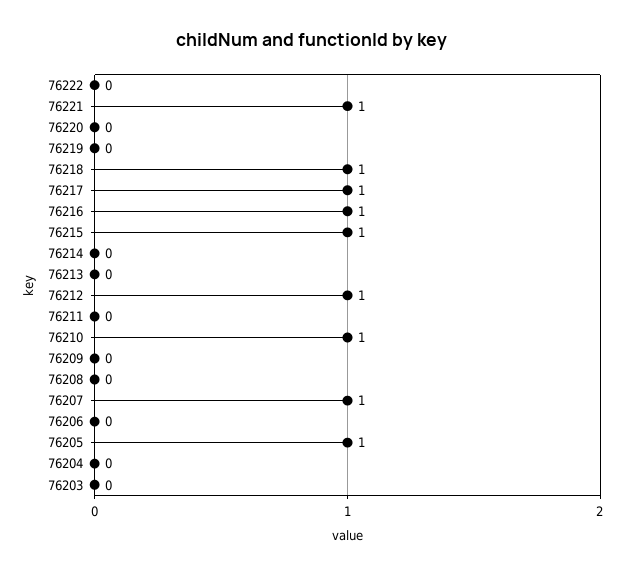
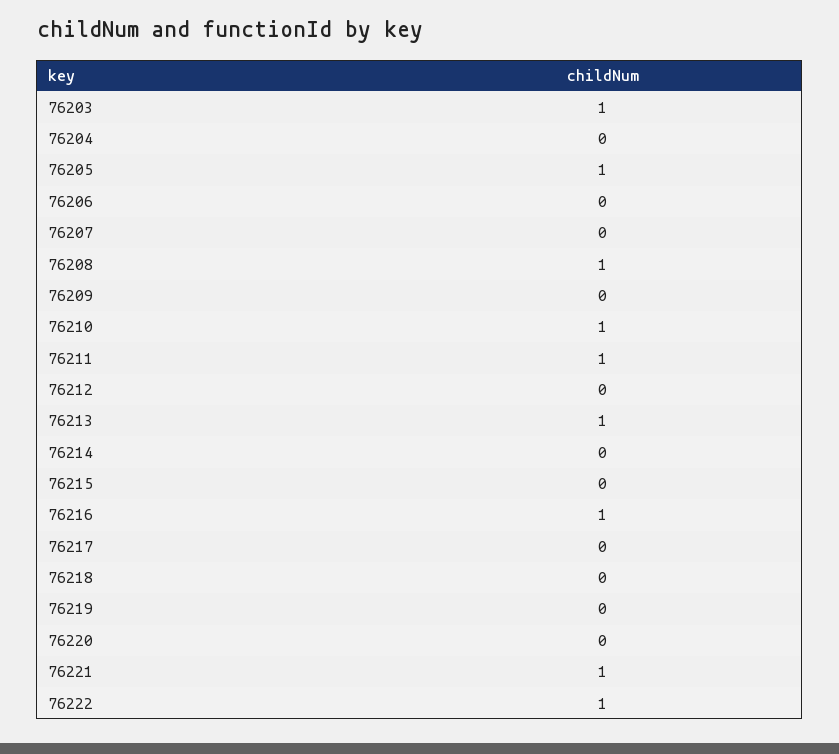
  {
-   "76222": 0,
+   "76222": 1,
    "76221": 1,
    "76220": 0,
    "76219": 0,
-   "76218": 1,
+   "76218": 0,
-   "76217": 1,
+   "76217": 0,
    "76216": 1,
-   "76215": 1,
+   "76215": 0,
    "76214": 0,
-   "76213": 0,
+   "76213": 1,
-   "76212": 1,
+   "76212": 0,
-   "76211": 0,
+   "76211": 1,
    "76210": 1,
    "76209": 0,
-   "76208": 0,
+   "76208": 1,
-   "76207": 1,
+   "76207": 0,
    "76206": 0,
    "76205": 1,
    "76204": 0,
-   "76203": 0
+   "76203": 1
  }

